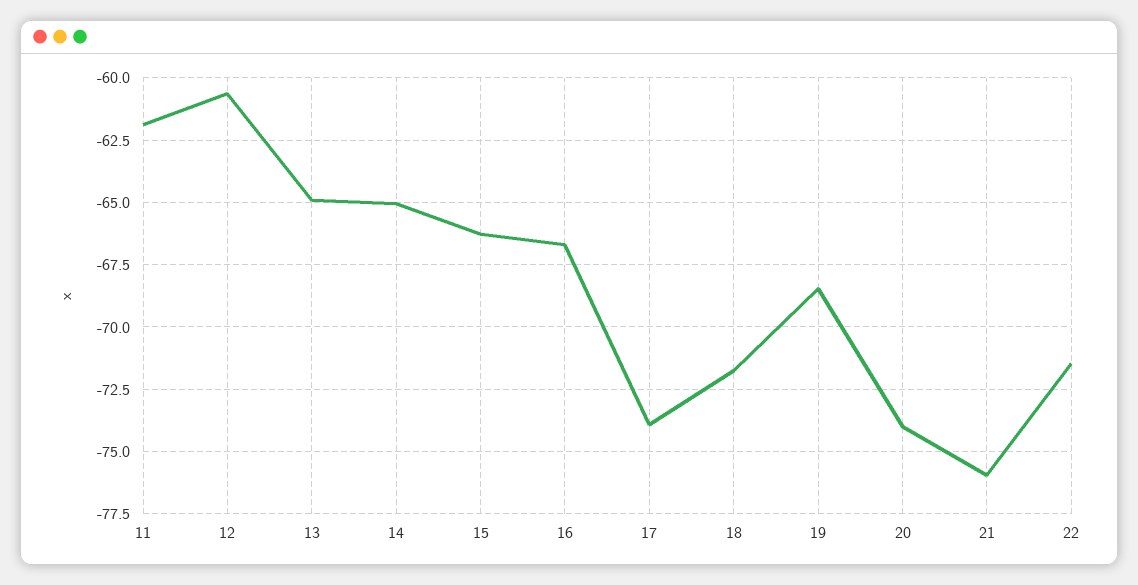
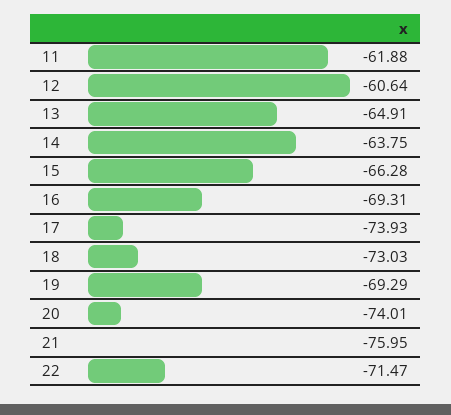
  {
    "11": -61.88,
    "12": -60.64,
    "13": -64.91,
-   "14": -65,
+   "14": -63.75,
    "15": -66.28,
-   "16": -66.75,
+   "16": -69.31,
    "17": -73.93,
-   "18": -71.75,
+   "18": -73.03,
-   "19": -68.5,
+   "19": -69.29,
    "20": -74.01,
    "21": -75.95,
    "22": -71.47
  }

